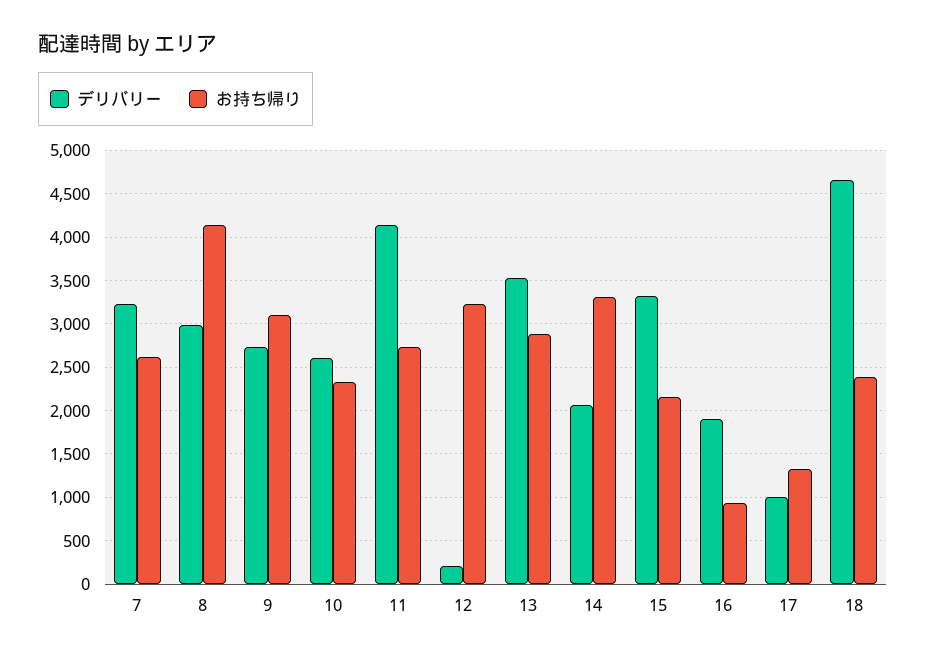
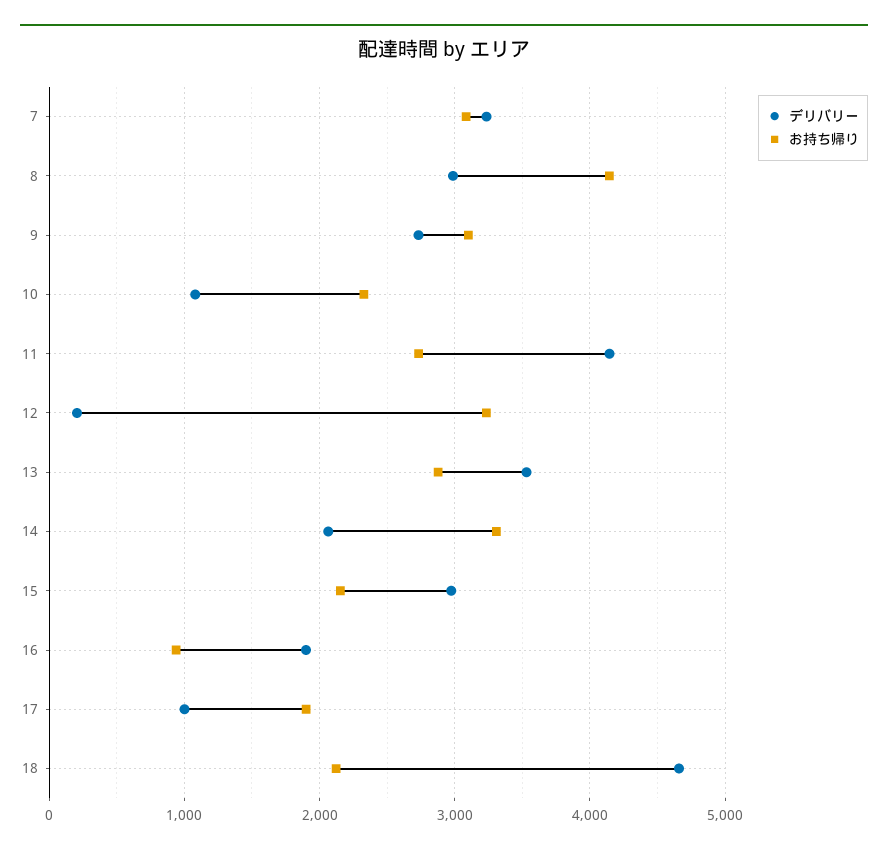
  {
    "デリバリー": {
      "7": 3200,
      "8": 3000,
      "9": 2700,
-     "10": 2600,
+     "10": 1100,
      "11": 4100,
      "12": 200,
      "13": 3500,
      "14": 2100,
-     "15": 3300,
+     "15": 3000,
      "16": 1900,
      "17": 1000,
      "18": 4700
    },
    "お持ち帰り": {
-     "7": 2600,
+     "7": 3100,
      "8": 4100,
      "9": 3100,
      "10": 2300,
      "11": 2700,
      "12": 3200,
      "13": 2900,
      "14": 3300,
      "15": 2200,
      "16": 900,
-     "17": 1300,
+     "17": 1900,
-     "18": 2400
+     "18": 2100
    }
  }

